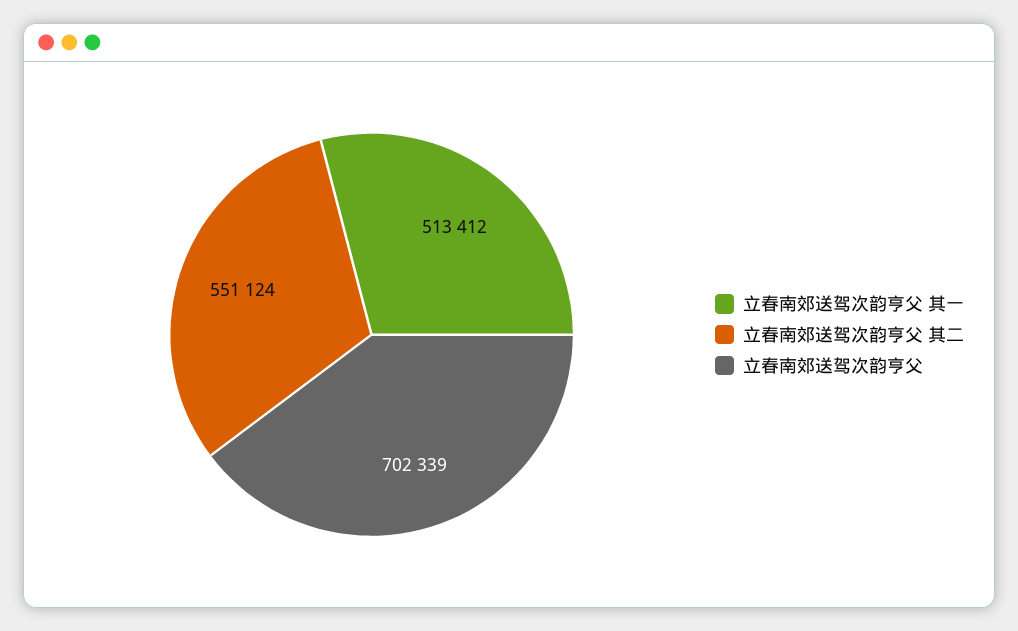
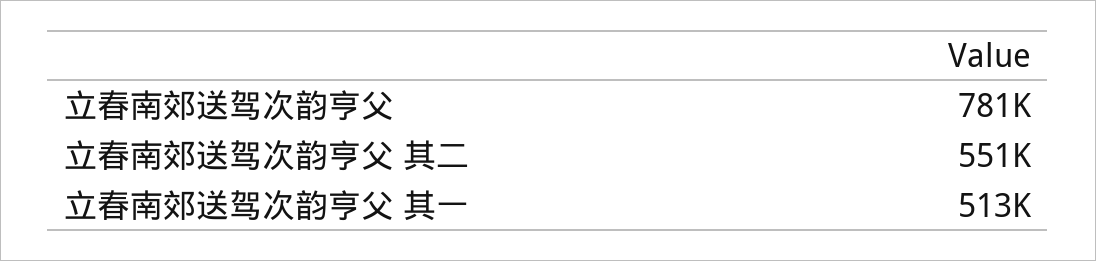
  {
    "立春南郊送驾次韵亨父 其一": 513412,
    "立春南郊送驾次韵亨父 其二": 551124,
-   "立春南郊送驾次韵亨父": 702339
+   "立春南郊送驾次韵亨父": 781000
  }

